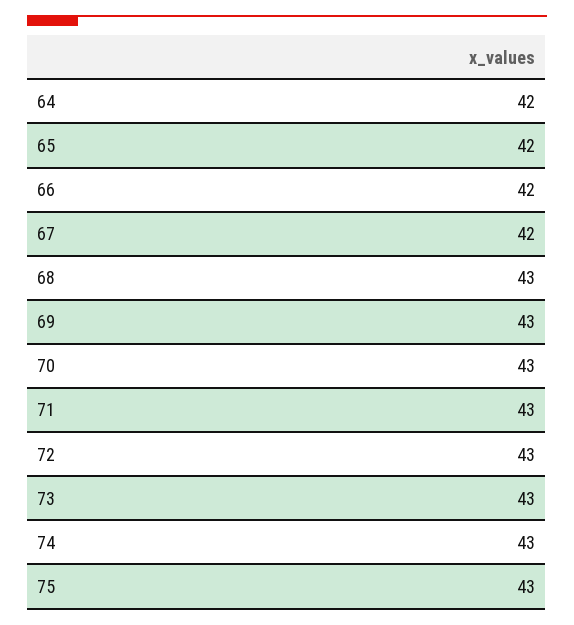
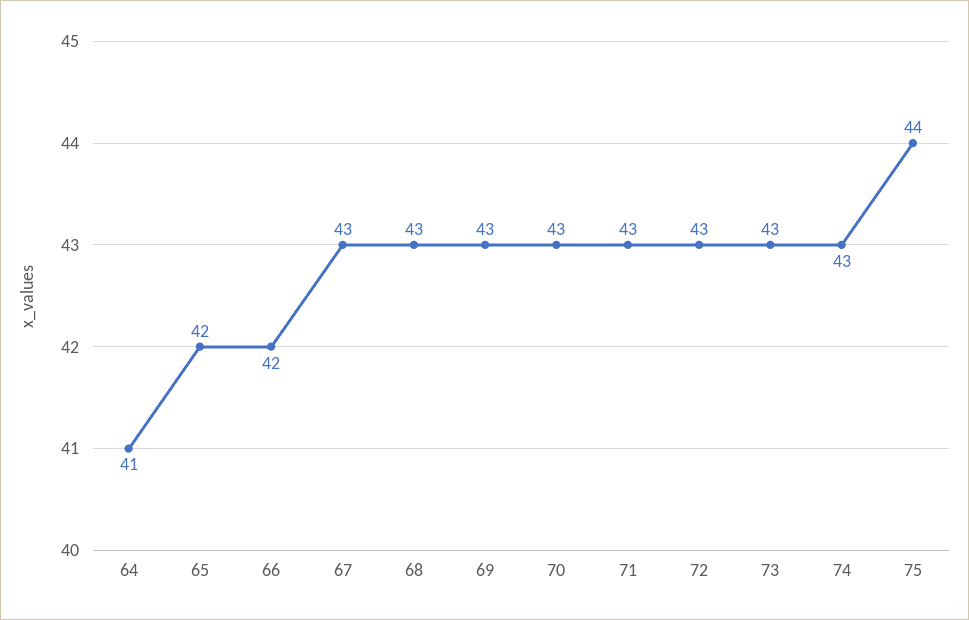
  {
-   "64": 42,
+   "64": 41,
    "65": 42,
    "66": 42,
-   "67": 42,
+   "67": 43,
    "68": 43,
    "69": 43,
    "70": 43,
    "71": 43,
    "72": 43,
    "73": 43,
    "74": 43,
-   "75": 43
+   "75": 44
  }

